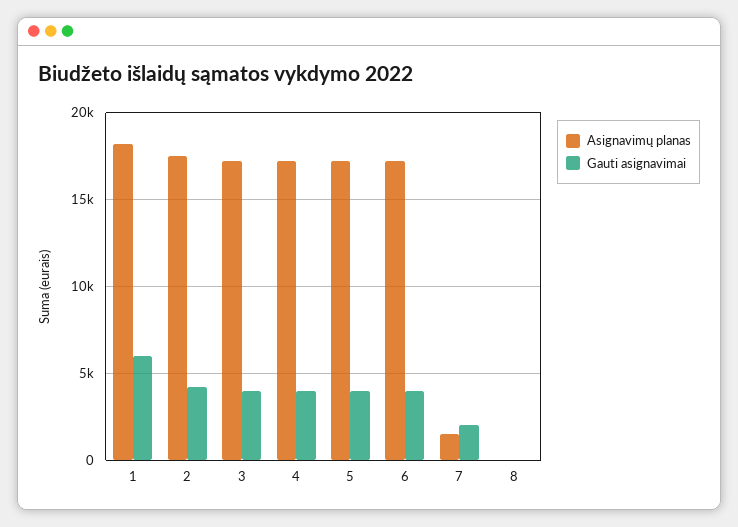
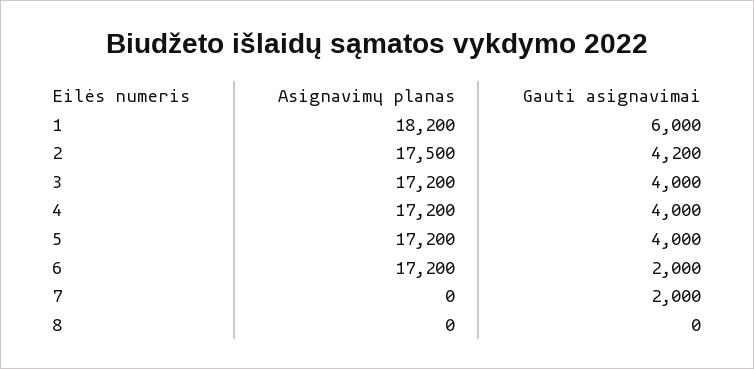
  {
    "Asignavimų planas": {
      "1": 18200,
      "2": 17500,
      "3": 17200,
      "4": 17200,
      "5": 17200,
      "6": 17200,
-     "7": 1500,
+     "7": 0,
      "8": 0
    },
    "Gauti asignavimai": {
      "1": 6000,
      "2": 4200,
      "3": 4000,
      "4": 4000,
      "5": 4000,
-     "6": 4000,
+     "6": 2000,
      "7": 2000,
      "8": 0
    }
  }

